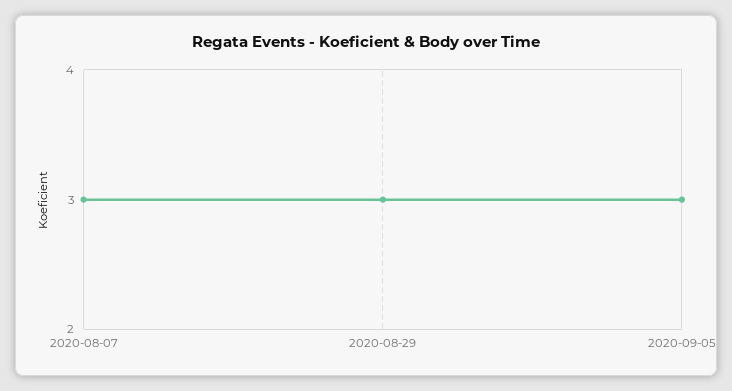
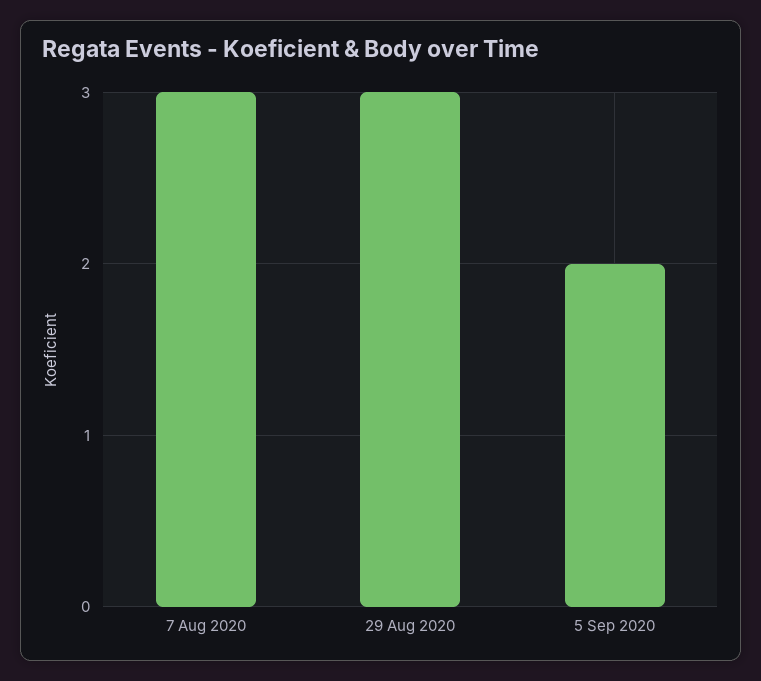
  {
    "2020-08-07": 3,
    "2020-08-29": 3,
-   "2020-09-05": 3
+   "2020-09-05": 2
  }

